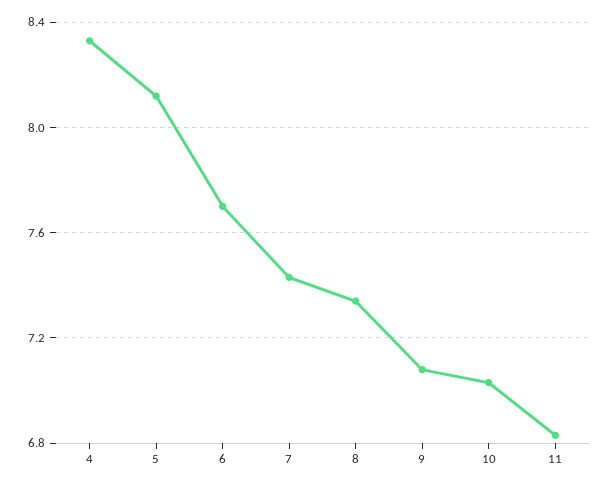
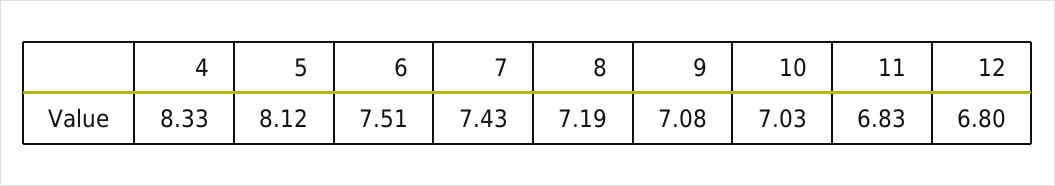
  {
    "4": 8.33,
    "5": 8.12,
-   "6": 7.7,
+   "6": 7.51,
    "7": 7.43,
-   "8": 7.35,
+   "8": 7.19,
    "9": 7.08,
    "10": 7.03,
-   "11": 6.83
+   "11": 6.83,
+   "12": 6.8
  }

